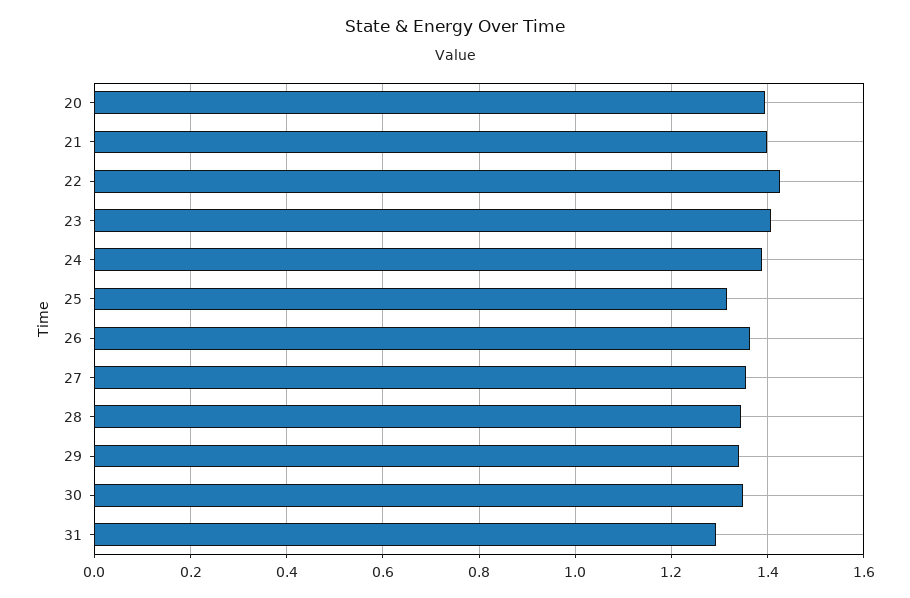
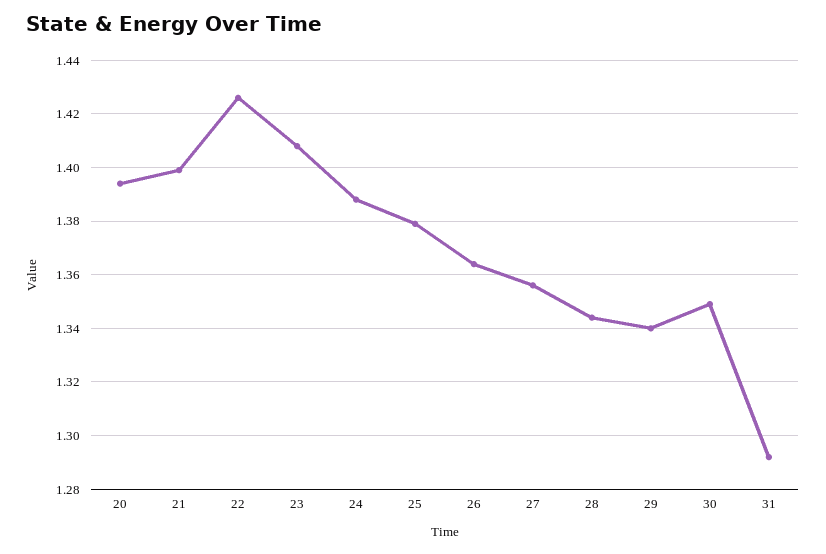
  {
    "20": 1.395,
    "21": 1.4,
    "22": 1.425,
    "23": 1.41,
    "24": 1.39,
-   "25": 1.32,
+   "25": 1.38,
    "26": 1.365,
    "27": 1.355,
    "28": 1.345,
    "29": 1.34,
    "30": 1.35,
    "31": 1.29
  }

